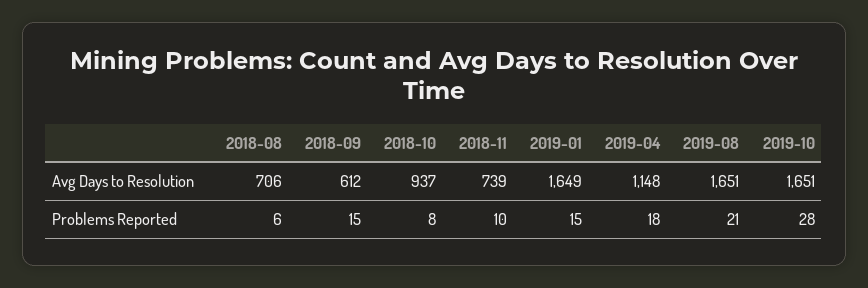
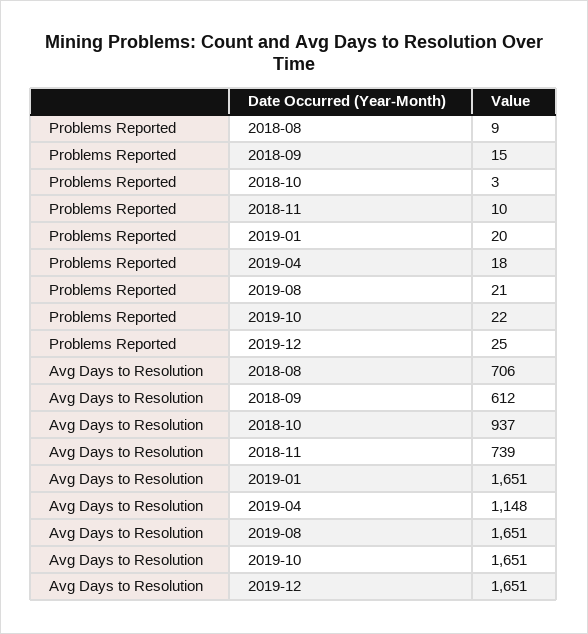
  {
    "2018-08": {
      "Avg Days to Resolution": 706,
-     "Problems Reported": 6
+     "Problems Reported": 9
    },
    "2018-09": {
      "Avg Days to Resolution": 612,
      "Problems Reported": 15
    },
    "2018-10": {
      "Avg Days to Resolution": 937,
-     "Problems Reported": 8
+     "Problems Reported": 3
    },
    "2018-11": {
      "Avg Days to Resolution": 739,
      "Problems Reported": 10
    },
    "2019-01": {
-     "Avg Days to Resolution": 1649,
+     "Avg Days to Resolution": 1651,
-     "Problems Reported": 15
+     "Problems Reported": 20
    },
    "2019-04": {
      "Avg Days to Resolution": 1148,
      "Problems Reported": 18
    },
    "2019-08": {
      "Avg Days to Resolution": 1651,
      "Problems Reported": 21
    },
    "2019-10": {
      "Avg Days to Resolution": 1651,
-     "Problems Reported": 28
+     "Problems Reported": 22
-   }
+   },
+   "2019-12": {
+     "Problems Reported": 25,
+     "Avg Days to Resolution": 1651
+   }
  }

